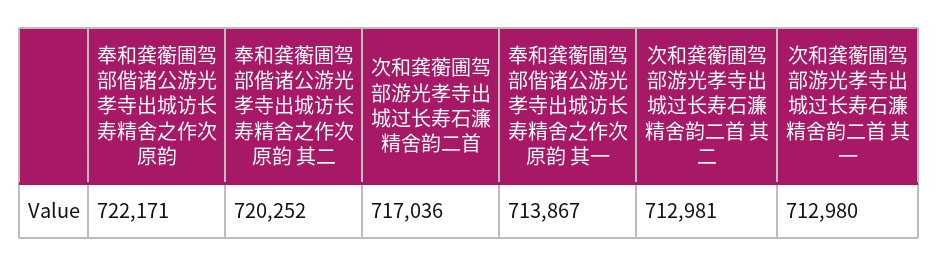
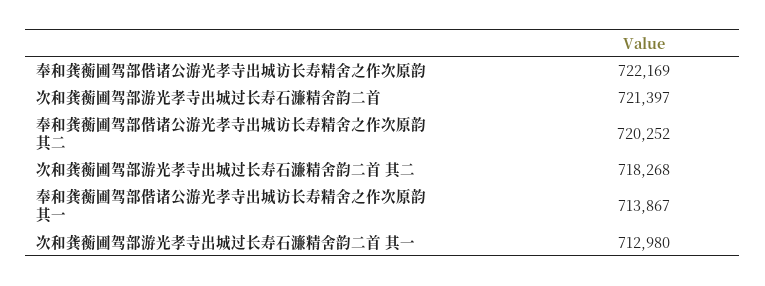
  {
-   "奉和龚蘅圃驾部偕诸公游光孝寺出城访长寿精舍之作次原韵": 722171,
+   "奉和龚蘅圃驾部偕诸公游光孝寺出城访长寿精舍之作次原韵": 722169,
    "奉和龚蘅圃驾部偕诸公游光孝寺出城访长寿精舍之作次原韵 其二": 720252,
-   "次和龚蘅圃驾部游光孝寺出城过长寿石濂精舍韵二首": 717036,
+   "次和龚蘅圃驾部游光孝寺出城过长寿石濂精舍韵二首": 721397,
    "奉和龚蘅圃驾部偕诸公游光孝寺出城访长寿精舍之作次原韵 其一": 713867,
-   "次和龚蘅圃驾部游光孝寺出城过长寿石濂精舍韵二首 其二": 712981,
+   "次和龚蘅圃驾部游光孝寺出城过长寿石濂精舍韵二首 其二": 718268,
    "次和龚蘅圃驾部游光孝寺出城过长寿石濂精舍韵二首 其一": 712980
  }

